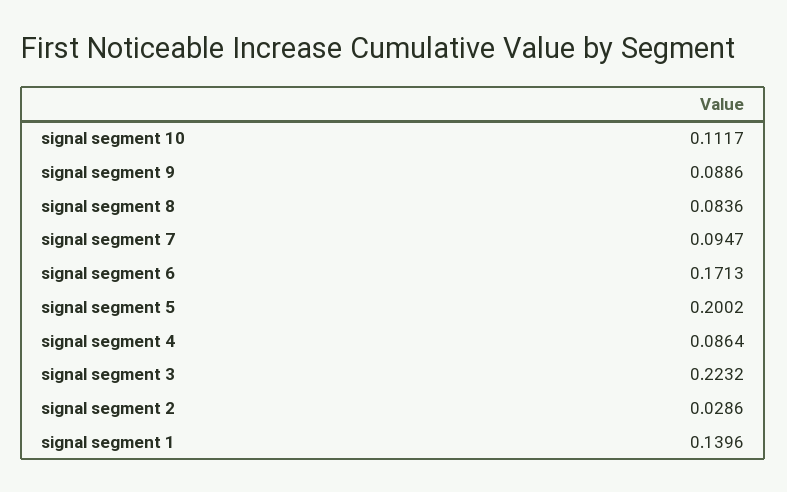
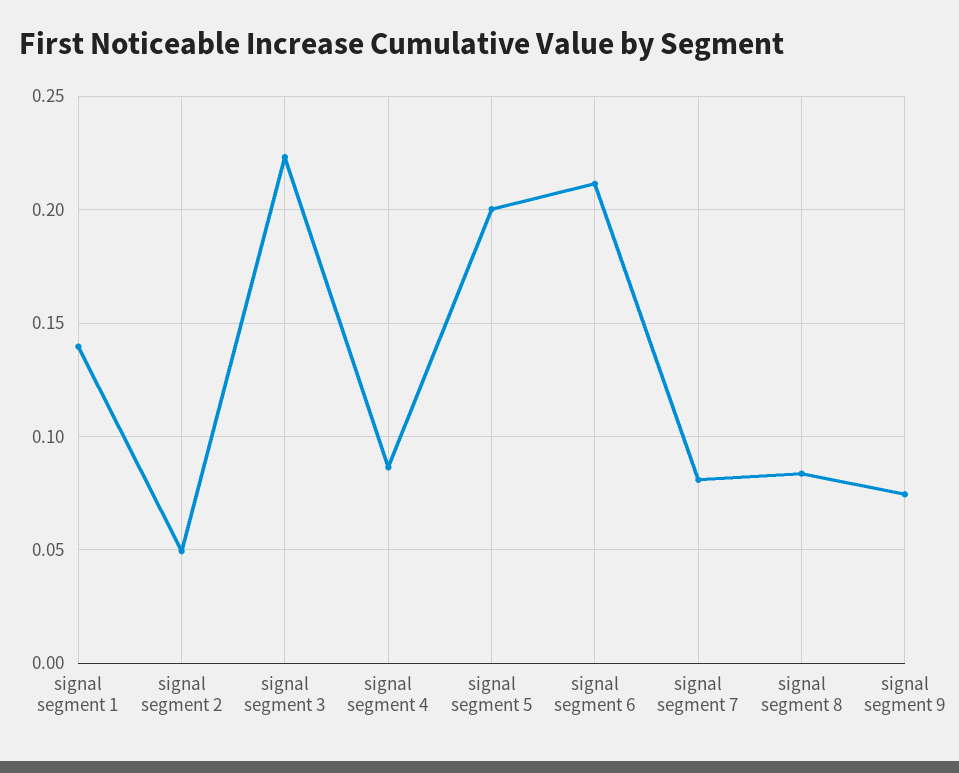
  {
-   "signal segment 10": 0.1117,
-   "signal segment 9": 0.0886,
+   "signal segment 9": 0.075,
    "signal segment 8": 0.0836,
-   "signal segment 7": 0.0947,
+   "signal segment 7": 0.08,
-   "signal segment 6": 0.1713,
+   "signal segment 6": 0.21,
    "signal segment 5": 0.2002,
    "signal segment 4": 0.0864,
    "signal segment 3": 0.2232,
-   "signal segment 2": 0.0286,
+   "signal segment 2": 0.05,
    "signal segment 1": 0.1396
  }

